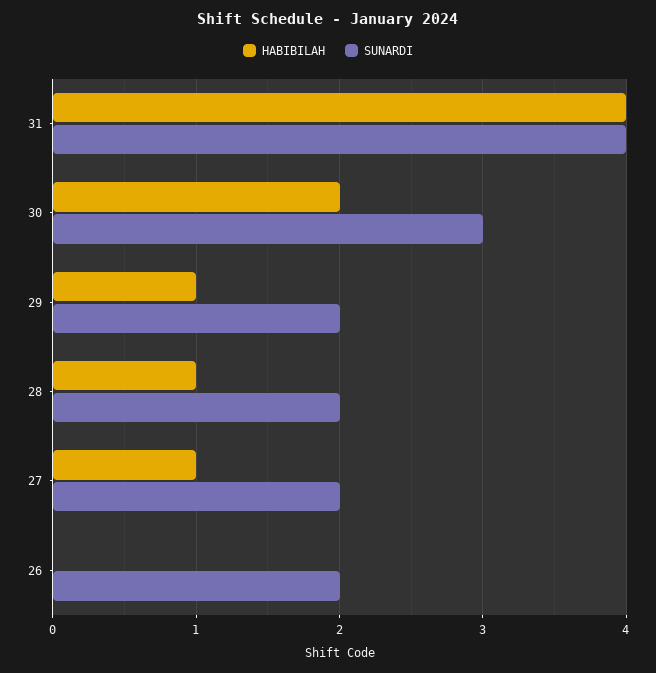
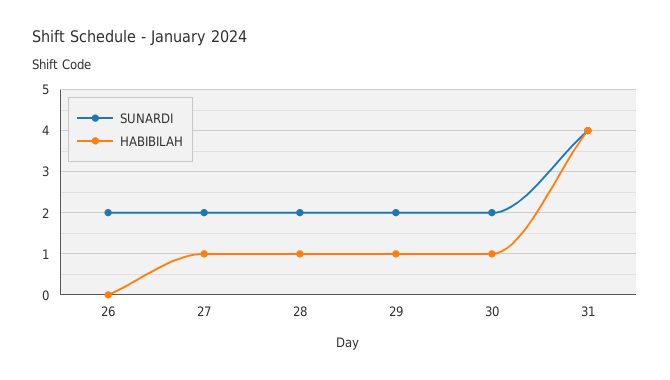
  {
    "HABIBILAH": {
      "31": 4,
-     "30": 2,
+     "30": 1,
      "29": 1,
      "28": 1,
      "27": 1,
      "26": 0
    },
    "SUNARDI": {
      "31": 4,
-     "30": 3,
+     "30": 2,
      "29": 2,
      "28": 2,
      "27": 2,
      "26": 2
    }
  }

